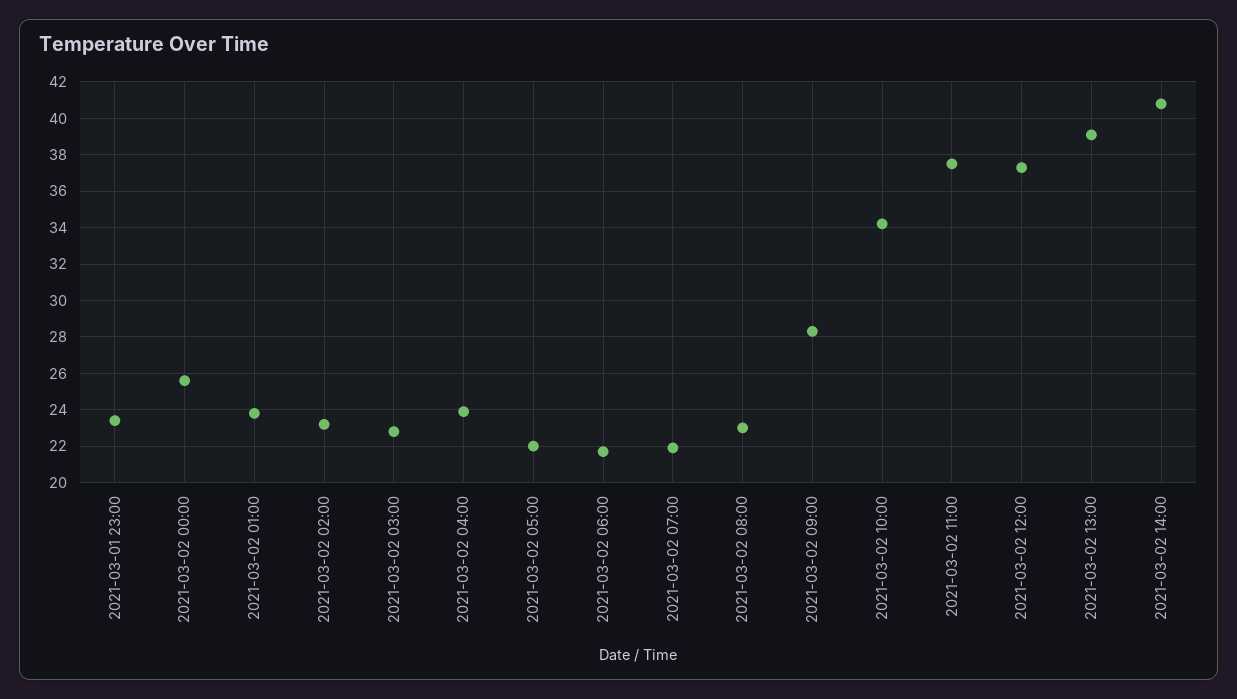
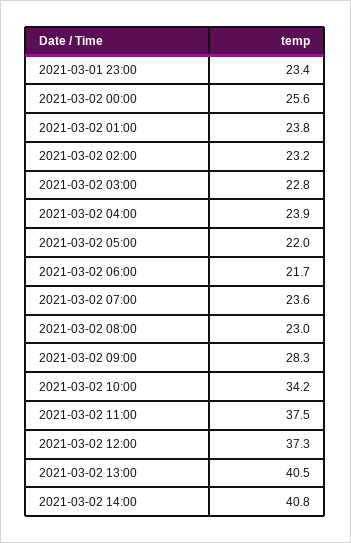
  {
    "2021-03-01 23:00": 23.4,
    "2021-03-02 00:00": 25.6,
    "2021-03-02 01:00": 23.8,
    "2021-03-02 02:00": 23.2,
    "2021-03-02 03:00": 22.8,
    "2021-03-02 04:00": 23.9,
    "2021-03-02 05:00": 22,
    "2021-03-02 06:00": 21.7,
-   "2021-03-02 07:00": 22,
+   "2021-03-02 07:00": 23.6,
    "2021-03-02 08:00": 23,
    "2021-03-02 09:00": 28.3,
    "2021-03-02 10:00": 34.2,
    "2021-03-02 11:00": 37.5,
    "2021-03-02 12:00": 37.3,
-   "2021-03-02 13:00": 39,
+   "2021-03-02 13:00": 40.5,
    "2021-03-02 14:00": 40.8
  }

